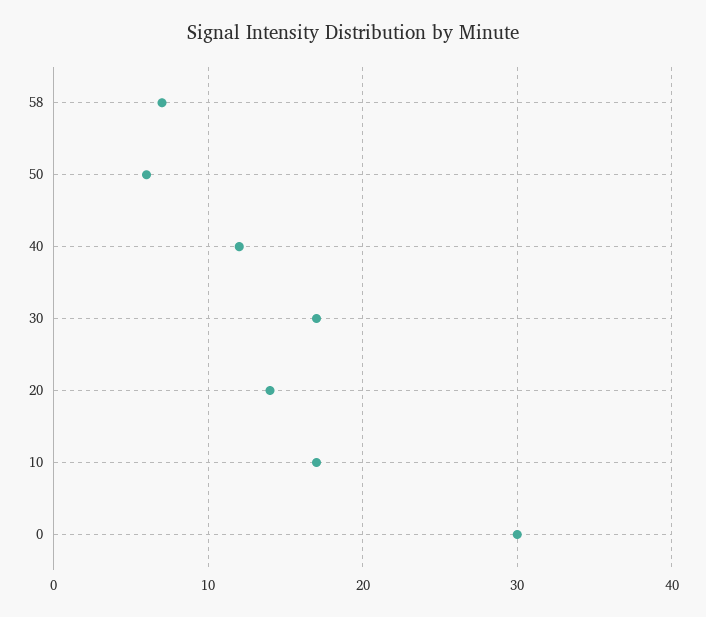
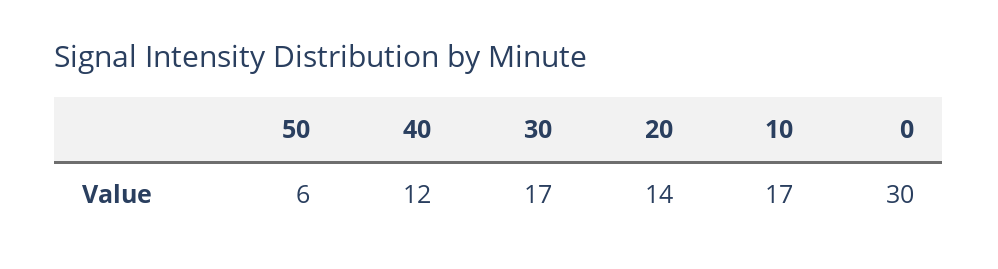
  {
-   "58": 7,
    "50": 6,
    "40": 12,
    "30": 17,
    "20": 14,
    "10": 17,
    "0": 30
  }

